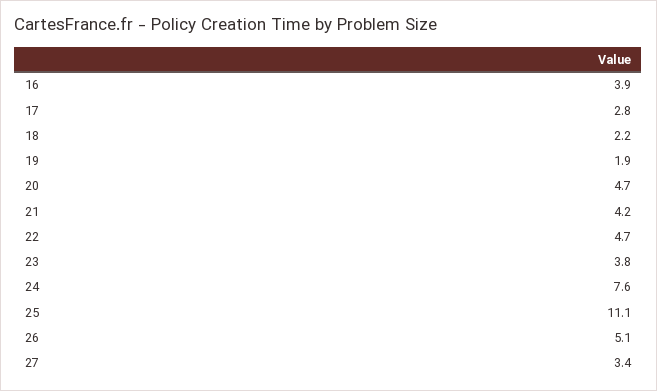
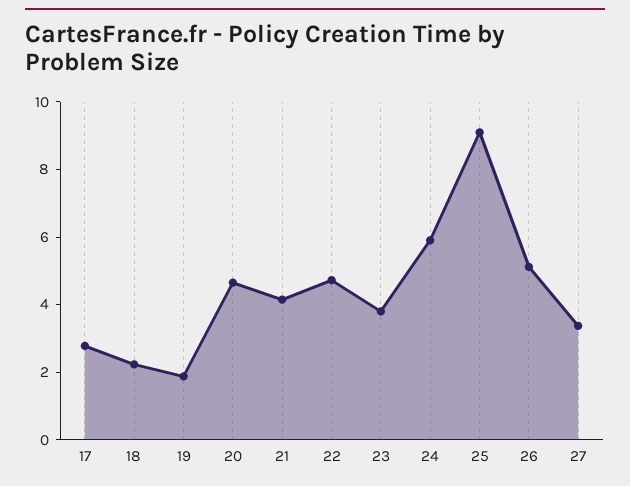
  {
-   "16": 3.9,
    "17": 2.8,
    "18": 2.2,
    "19": 1.9,
    "20": 4.7,
    "21": 4.2,
    "22": 4.7,
    "23": 3.8,
-   "24": 7.6,
+   "24": 6,
-   "25": 11.1,
+   "25": 9,
    "26": 5.1,
    "27": 3.4
  }

